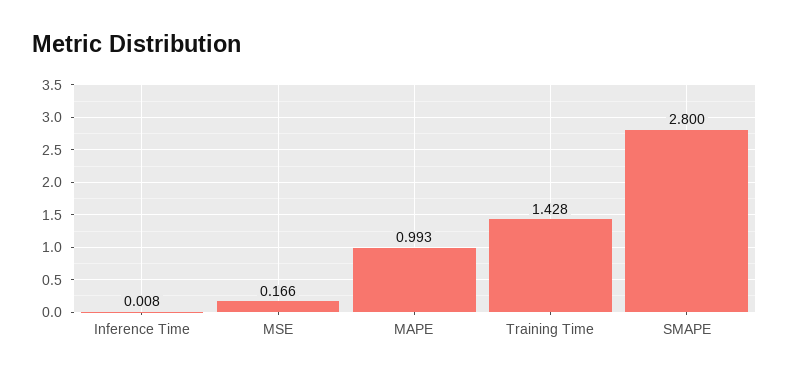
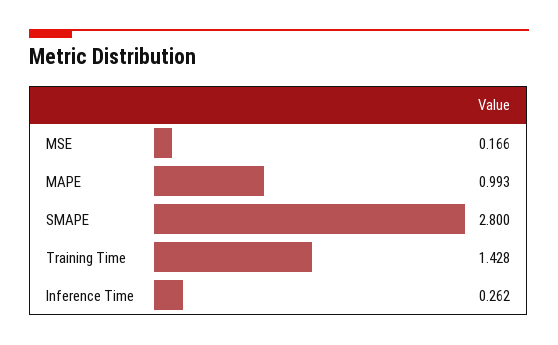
  {
-   "Inference Time": 0.008,
+   "Inference Time": 0.262,
    "MSE": 0.166,
    "MAPE": 0.993,
    "Training Time": 1.428,
    "SMAPE": 2.8
  }

